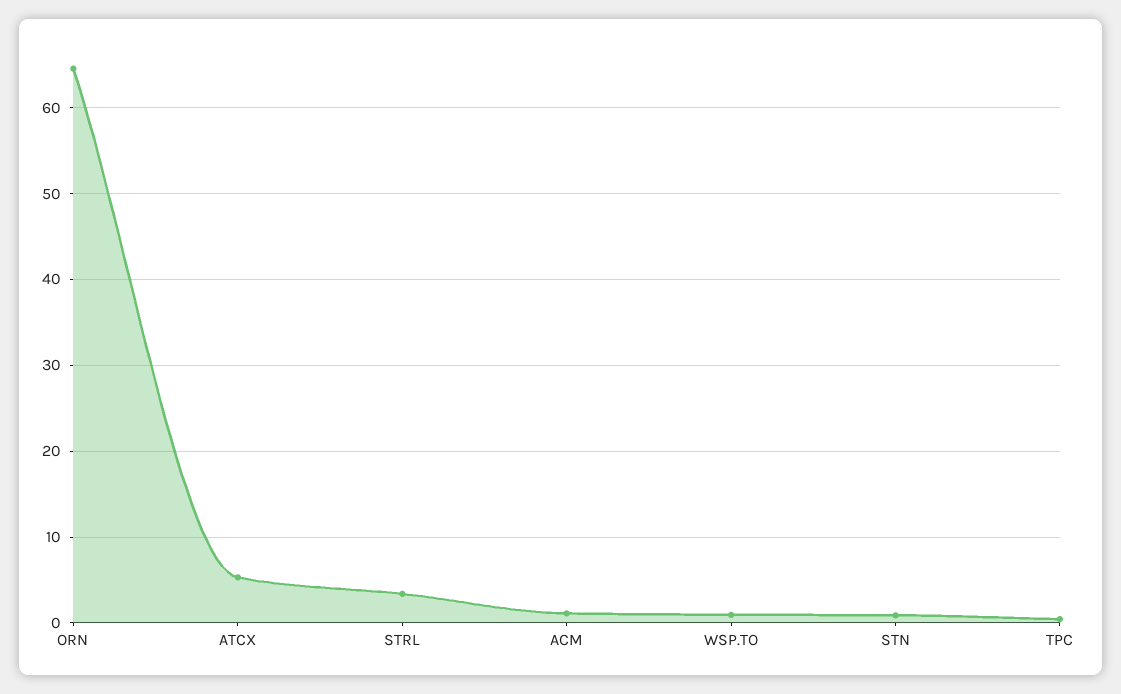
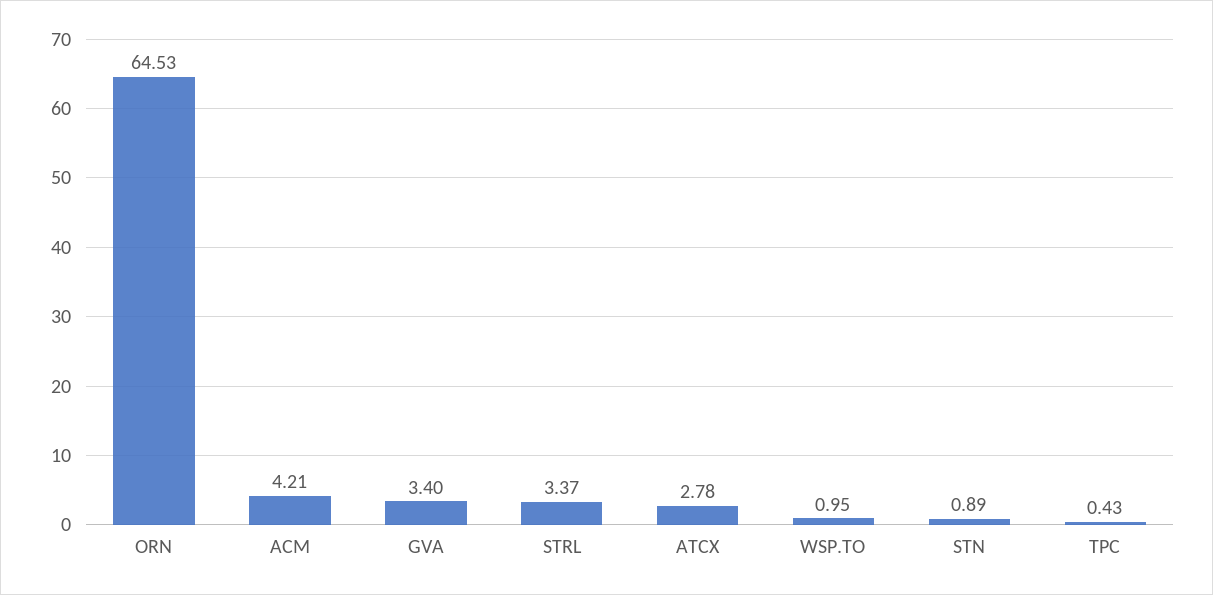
  {
    "ORN": 64.53,
-   "ATCX": 5,
+   "ATCX": 2.78,
    "STRL": 3.37,
-   "ACM": 1,
+   "ACM": 4.21,
    "WSP.TO": 0.95,
    "STN": 0.89,
-   "TPC": 0.43
+   "TPC": 0.43,
+   "GVA": 3.4
  }

